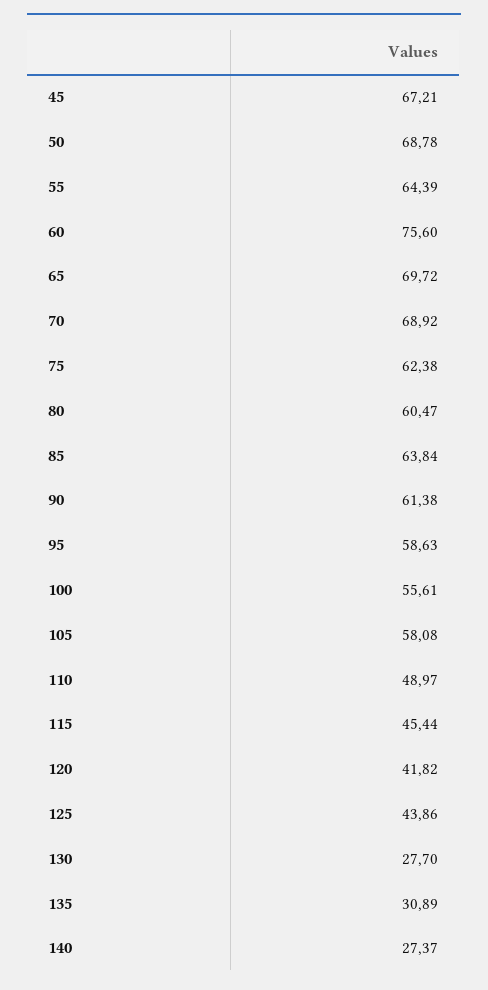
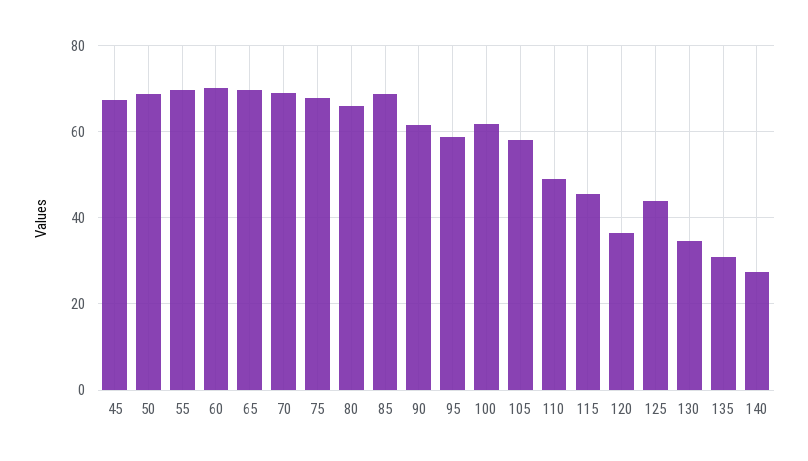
  {
    "45": 67.21,
    "50": 68.78,
-   "55": 64.39,
+   "55": 70,
-   "60": 75.6,
+   "60": 70,
    "65": 69.72,
    "70": 68.92,
-   "75": 62.38,
+   "75": 68,
-   "80": 60.47,
+   "80": 66,
-   "85": 63.84,
+   "85": 68,
    "90": 61.38,
    "95": 58.63,
-   "100": 55.61,
+   "100": 62,
    "105": 58.08,
    "110": 48.97,
    "115": 45.44,
-   "120": 41.82,
+   "120": 36,
    "125": 43.86,
-   "130": 27.7,
+   "130": 34,
    "135": 30.89,
    "140": 27.37
  }

